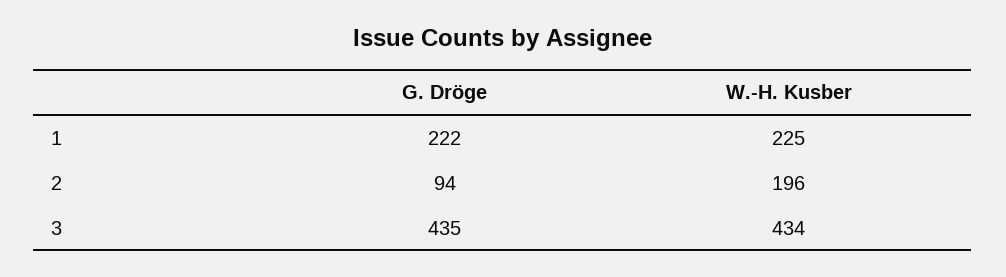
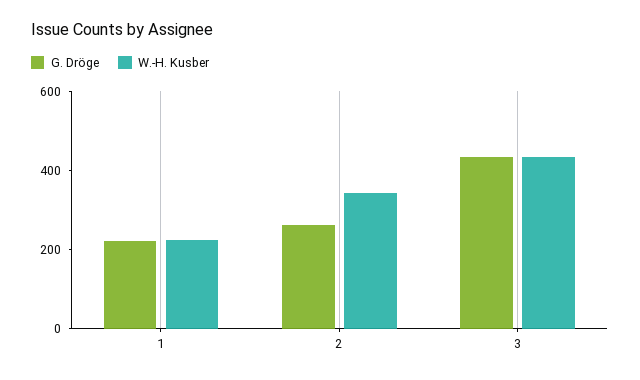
  {
    "G. Dröge": {
      "1": 222,
-     "2": 94,
+     "2": 250,
      "3": 435
    },
    "W.-H. Kusber": {
      "1": 225,
-     "2": 196,
+     "2": 350,
      "3": 434
    }
  }

